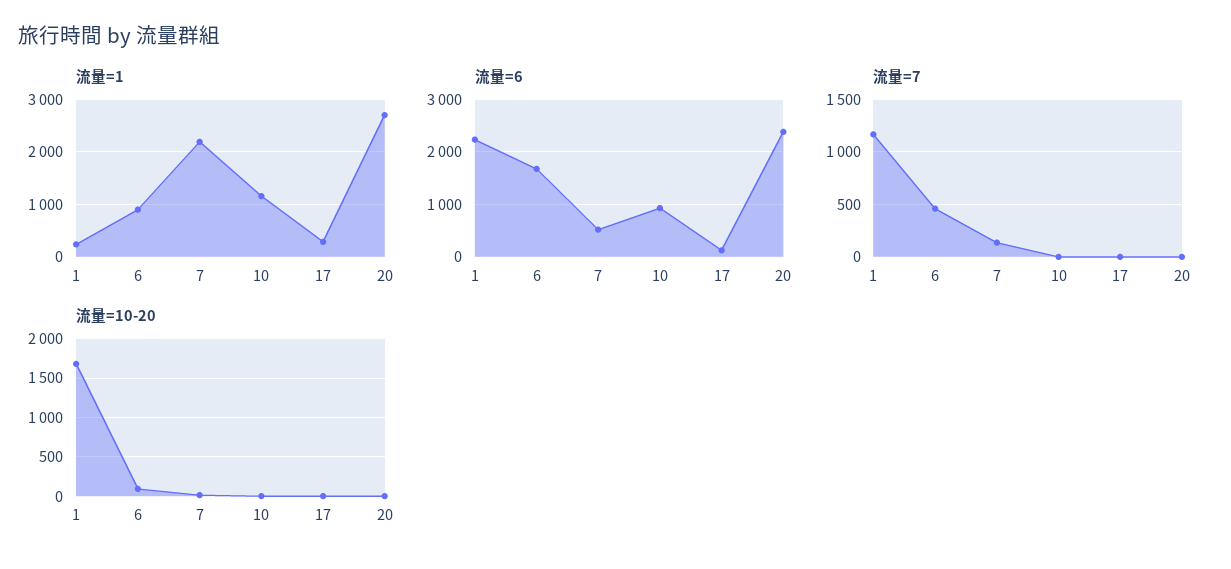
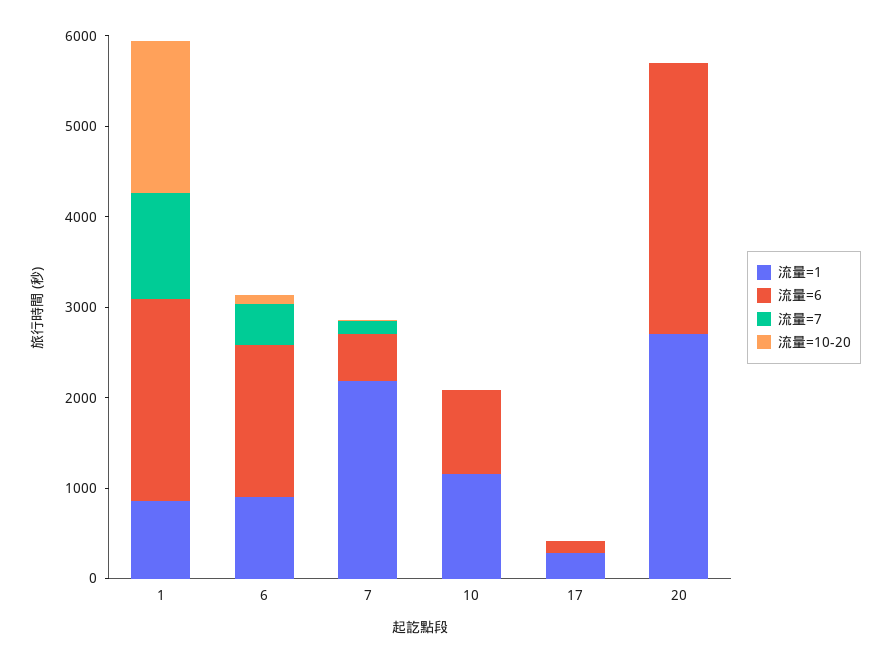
  {
    "流量=1": {
-     "1": 200,
+     "1": 800,
      "6": 1000,
      "7": 2200,
      "10": 1200,
      "17": 200,
      "20": 2800
    },
    "流量=6": {
      "1": 2200,
      "6": 1600,
      "7": 600,
      "10": 1000,
      "17": 200,
-     "20": 2400
+     "20": 3000
    },
    "流量=7": {
      "1": 1200,
      "6": 500,
      "7": 100,
      "10": 0,
      "17": 0,
      "20": 0
    },
    "流量=10-20": {
      "1": 1700,
      "6": 100,
      "7": 0,
      "10": 0,
      "17": 0,
      "20": 0
    }
  }

